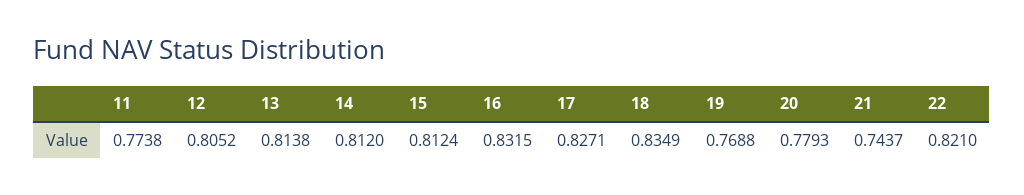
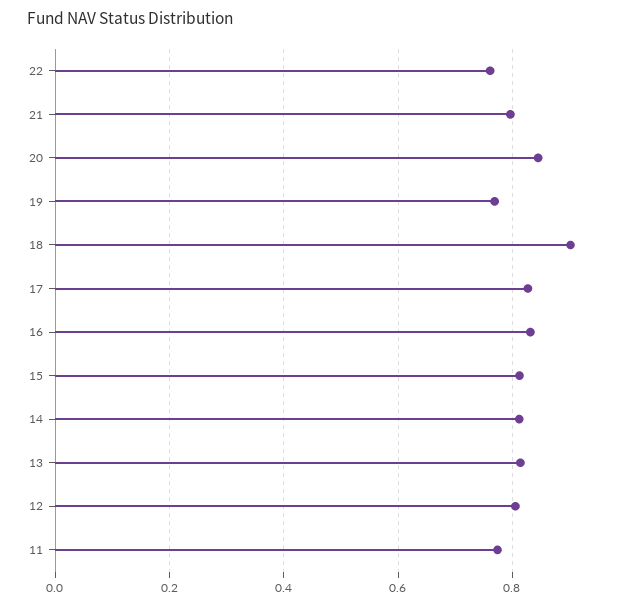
  {
    "11": 0.7738,
    "12": 0.8052,
    "13": 0.8138,
    "14": 0.812,
    "15": 0.8124,
    "16": 0.8315,
    "17": 0.8271,
-   "18": 0.8349,
+   "18": 0.9,
    "19": 0.7688,
-   "20": 0.7793,
+   "20": 0.84,
-   "21": 0.7437,
+   "21": 0.8,
-   "22": 0.821
+   "22": 0.76
  }

